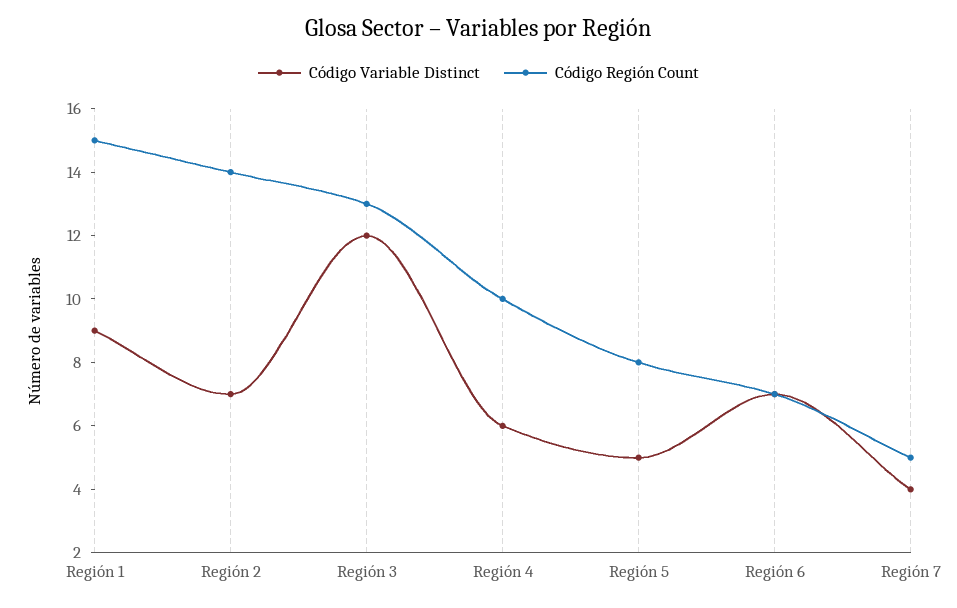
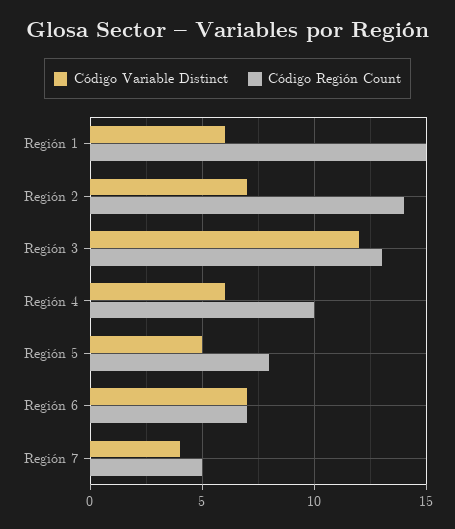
  {
    "Código Variable Distinct": {
-     "Región 1": 9,
+     "Región 1": 6,
      "Región 2": 7,
      "Región 3": 12,
      "Región 4": 6,
      "Región 5": 5,
      "Región 6": 7,
      "Región 7": 4
    },
    "Código Región Count": {
      "Región 1": 15,
      "Región 2": 14,
      "Región 3": 13,
      "Región 4": 10,
      "Región 5": 8,
      "Región 6": 7,
      "Región 7": 5
    }
  }

